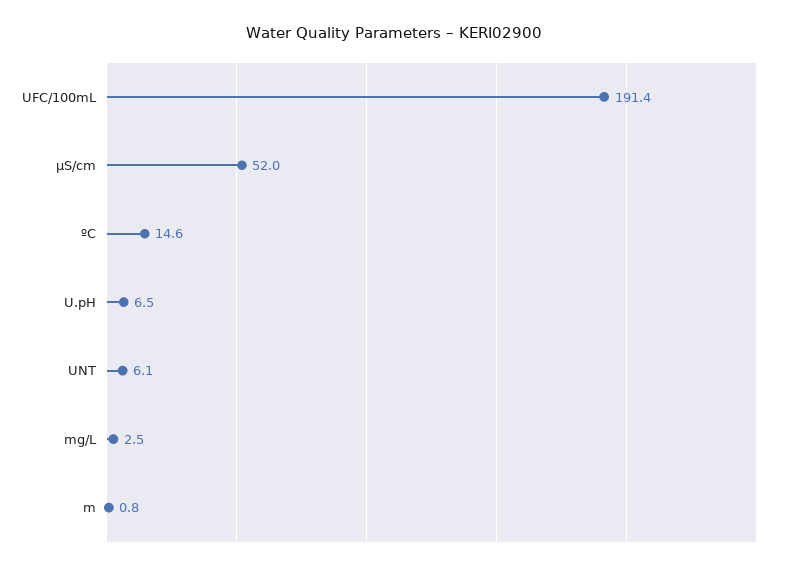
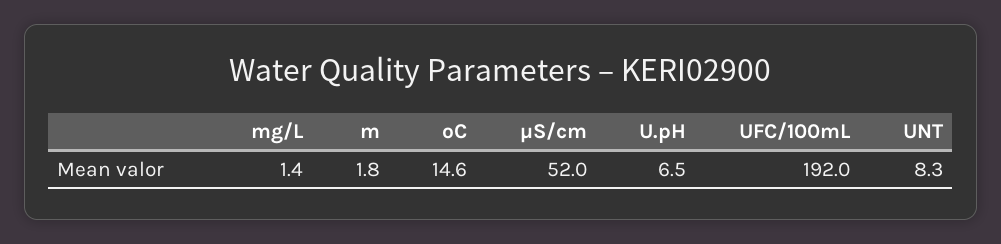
  {
-   "UFC/100mL": 191.4,
+   "UFC/100mL": 192,
    "µS/cm": 52,
    "ºC": 14.6,
    "U.pH": 6.5,
-   "UNT": 6.1,
+   "UNT": 8.3,
-   "mg/L": 2.5,
+   "mg/L": 1.4,
-   "m": 0.8
+   "m": 1.8
  }

